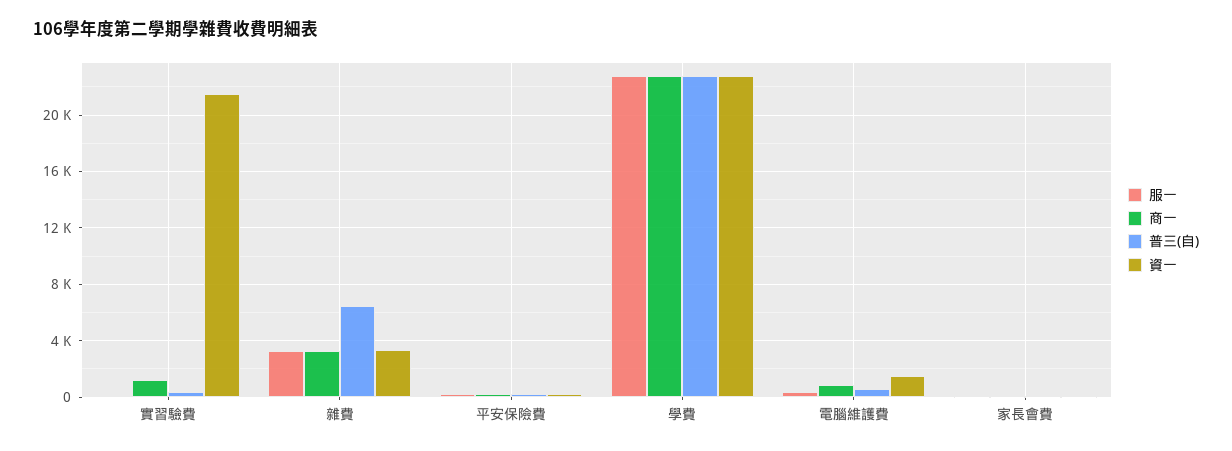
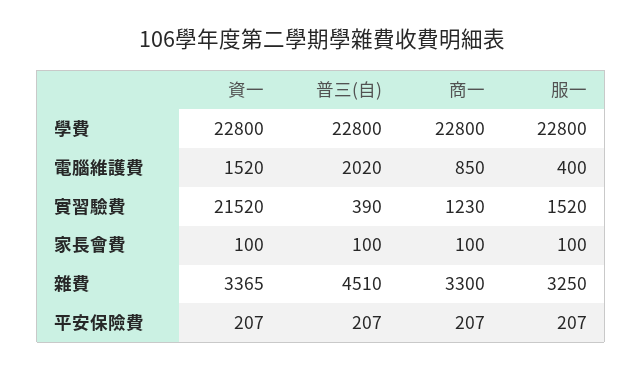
  {
    "服一": {
-     "實習驗費": 0,
+     "實習驗費": 1520,
      "雜費": 3250,
      "平安保險費": 207,
      "學費": 22800,
      "電腦維護費": 400,
      "家長會費": 100
    },
    "商一": {
      "實習驗費": 1230,
      "雜費": 3300,
      "平安保險費": 207,
      "學費": 22800,
      "電腦維護費": 850,
      "家長會費": 100
    },
    "普三(自)": {
      "實習驗費": 390,
-     "雜費": 6500,
+     "雜費": 4510,
      "平安保險費": 207,
      "學費": 22800,
-     "電腦維護費": 500,
+     "電腦維護費": 2020,
      "家長會費": 100
    },
    "資一": {
      "實習驗費": 21520,
      "雜費": 3365,
      "平安保險費": 207,
      "學費": 22800,
      "電腦維護費": 1520,
      "家長會費": 100
    }
  }

